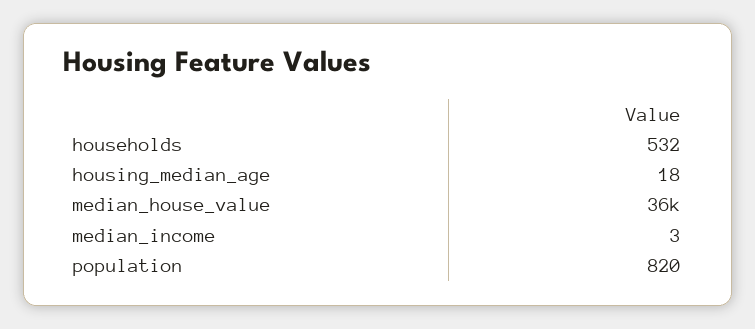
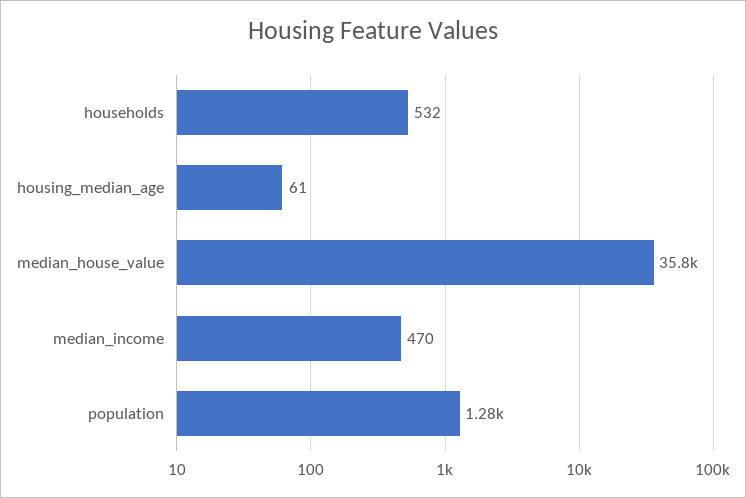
  {
    "households": 532,
-   "housing_median_age": 18,
+   "housing_median_age": 61,
    "median_house_value": 35800,
-   "median_income": 3,
+   "median_income": 470,
-   "population": 820
+   "population": 1280
  }

